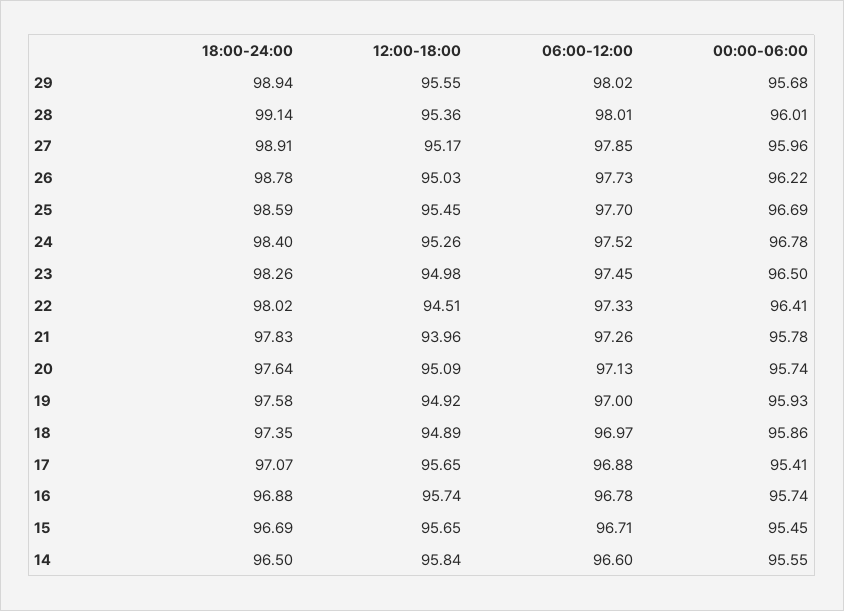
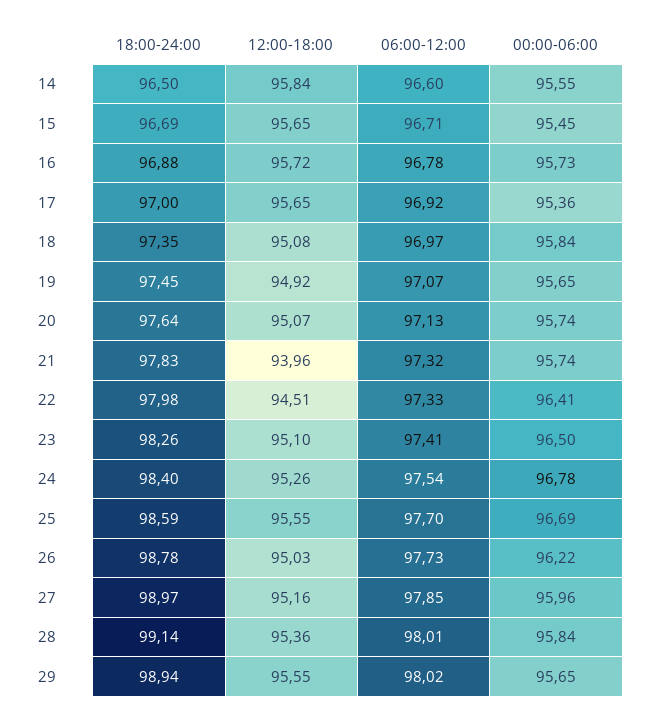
  {
    "18:00-24:00": {
      "29": 98.94,
      "28": 99.14,
-     "27": 98.91,
+     "27": 98.97,
      "26": 98.78,
      "25": 98.59,
      "24": 98.4,
      "23": 98.26,
-     "22": 98.02,
+     "22": 97.98,
      "21": 97.83,
      "20": 97.64,
-     "19": 97.58,
+     "19": 97.45,
      "18": 97.35,
-     "17": 97.07,
+     "17": 97,
      "16": 96.88,
      "15": 96.69,
      "14": 96.5
    },
    "12:00-18:00": {
      "29": 95.55,
      "28": 95.36,
-     "27": 95.17,
+     "27": 95.16,
      "26": 95.03,
-     "25": 95.45,
+     "25": 95.55,
      "24": 95.26,
-     "23": 94.98,
+     "23": 95.1,
      "22": 94.51,
      "21": 93.96,
-     "20": 95.09,
+     "20": 95.07,
      "19": 94.92,
-     "18": 94.89,
+     "18": 95.08,
      "17": 95.65,
-     "16": 95.74,
+     "16": 95.72,
      "15": 95.65,
      "14": 95.84
    },
    "06:00-12:00": {
      "29": 98.02,
      "28": 98.01,
      "27": 97.85,
      "26": 97.73,
      "25": 97.7,
-     "24": 97.52,
+     "24": 97.54,
-     "23": 97.45,
+     "23": 97.41,
      "22": 97.33,
-     "21": 97.26,
+     "21": 97.32,
      "20": 97.13,
-     "19": 97,
+     "19": 97.07,
      "18": 96.97,
-     "17": 96.88,
+     "17": 96.92,
      "16": 96.78,
      "15": 96.71,
      "14": 96.6
    },
    "00:00-06:00": {
-     "29": 95.68,
+     "29": 95.65,
-     "28": 96.01,
+     "28": 95.84,
      "27": 95.96,
      "26": 96.22,
      "25": 96.69,
      "24": 96.78,
      "23": 96.5,
      "22": 96.41,
-     "21": 95.78,
+     "21": 95.74,
      "20": 95.74,
-     "19": 95.93,
+     "19": 95.65,
-     "18": 95.86,
+     "18": 95.84,
-     "17": 95.41,
+     "17": 95.36,
-     "16": 95.74,
+     "16": 95.73,
      "15": 95.45,
      "14": 95.55
    }
  }

